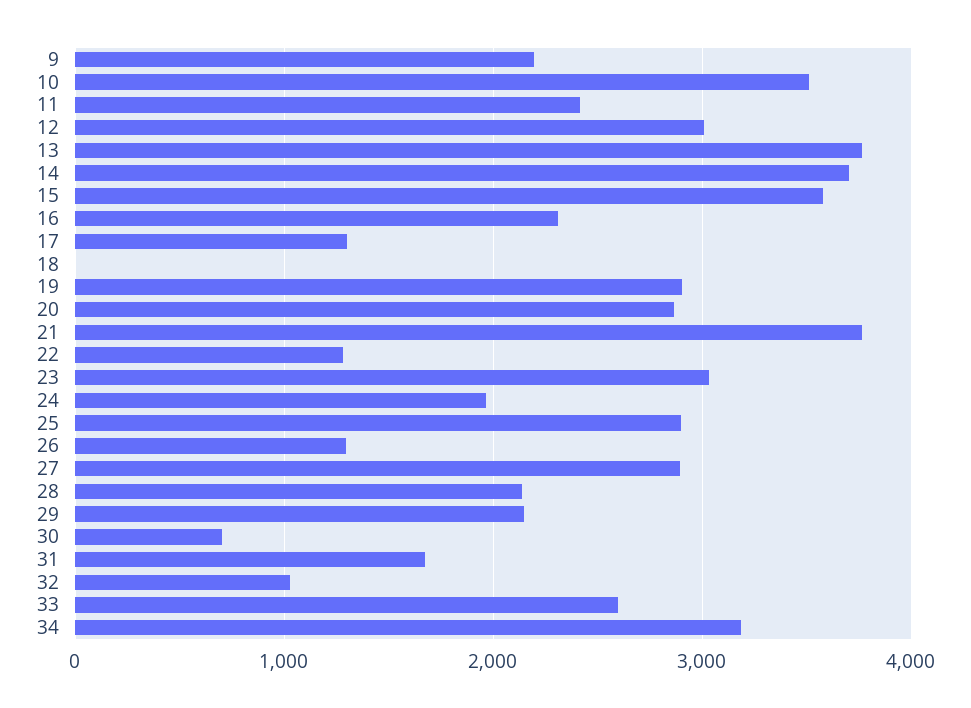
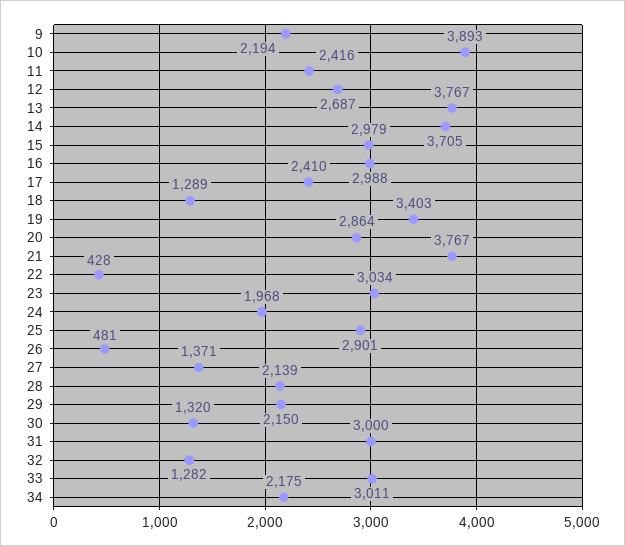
  {
    "9": 2194,
-   "10": 3500,
+   "10": 3893,
    "11": 2416,
-   "12": 3000,
+   "12": 2687,
    "13": 3767,
    "14": 3705,
-   "15": 3600,
+   "15": 2979,
-   "16": 2300,
+   "16": 2988,
-   "17": 1300,
+   "17": 2410,
-   "18": 0,
+   "18": 1289,
-   "19": 2900,
+   "19": 3403,
    "20": 2864,
    "21": 3767,
-   "22": 1300,
+   "22": 428,
    "23": 3034,
    "24": 1968,
    "25": 2901,
-   "26": 1300,
+   "26": 481,
-   "27": 2900,
+   "27": 1371,
    "28": 2139,
    "29": 2150,
-   "30": 700,
+   "30": 1320,
-   "31": 1700,
+   "31": 3000,
-   "32": 1000,
+   "32": 1282,
-   "33": 2600,
+   "33": 3011,
-   "34": 3200
+   "34": 2175
  }

